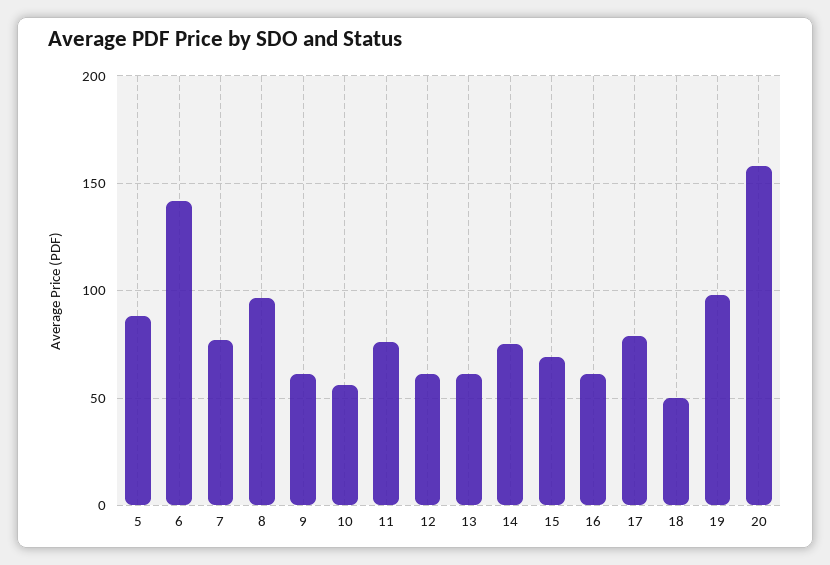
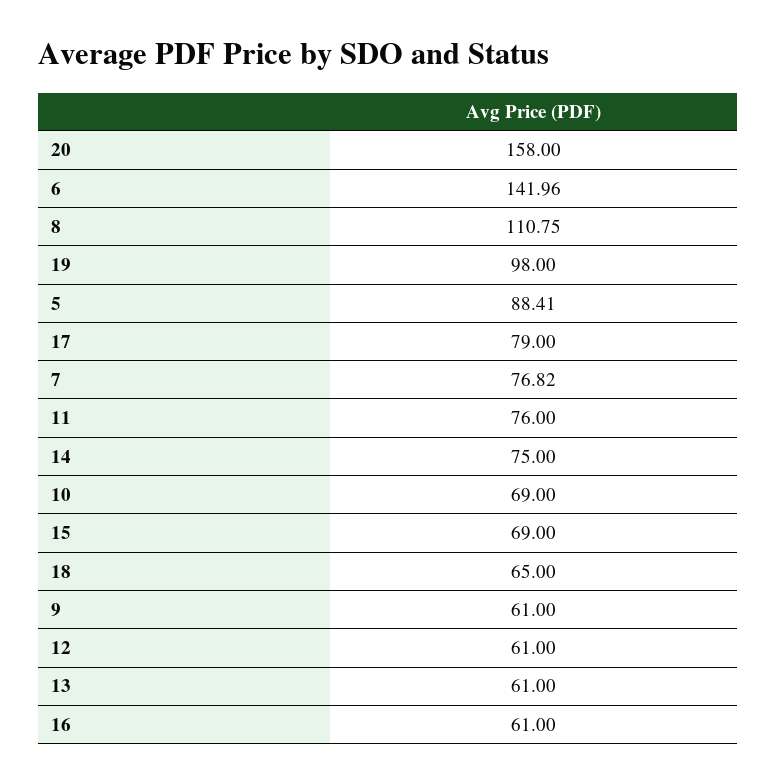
  {
    "5": 88.41,
    "6": 141.96,
    "7": 76.82,
-   "8": 95,
+   "8": 110.75,
    "9": 61,
-   "10": 55,
+   "10": 69,
    "11": 76,
    "12": 61,
    "13": 61,
    "14": 75,
    "15": 69,
    "16": 61,
    "17": 79,
-   "18": 50,
+   "18": 65,
    "19": 98,
    "20": 158
  }

